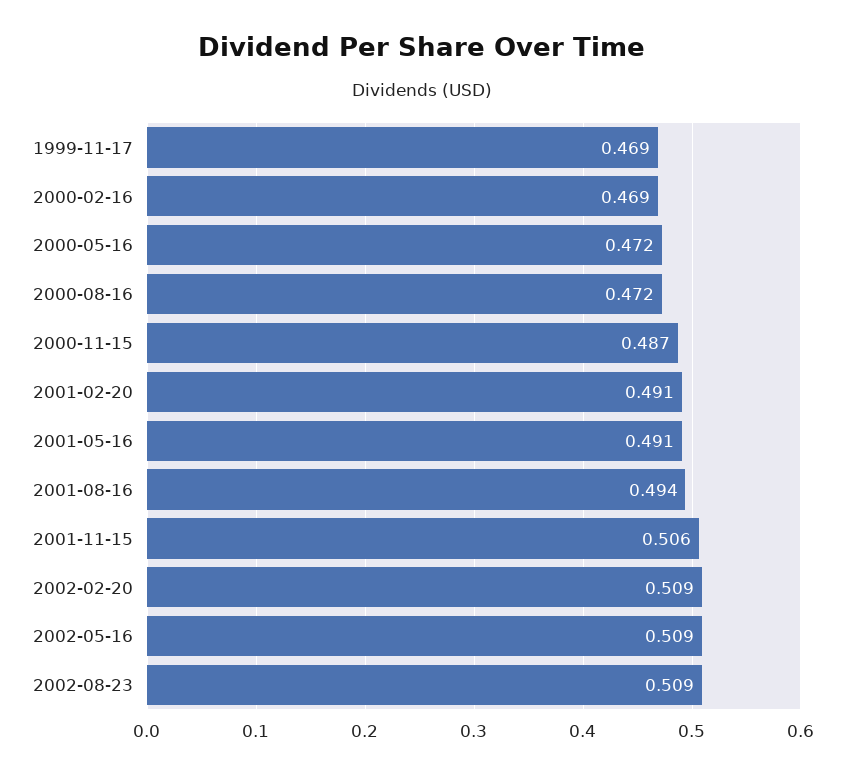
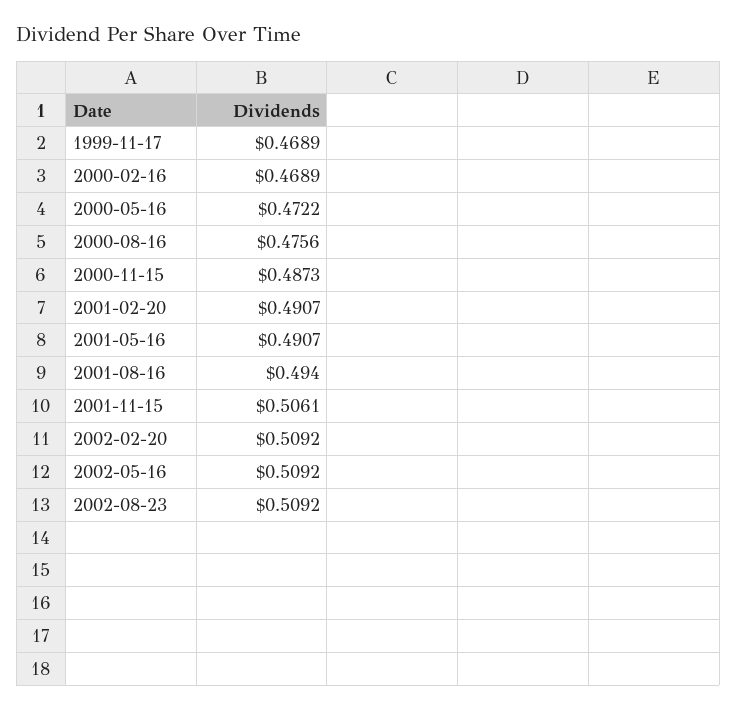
  {
    "1999-11-17": 0.4689,
    "2000-02-16": 0.4689,
    "2000-05-16": 0.4722,
-   "2000-08-16": 0.472,
+   "2000-08-16": 0.4756,
    "2000-11-15": 0.4873,
    "2001-02-20": 0.4907,
    "2001-05-16": 0.4907,
    "2001-08-16": 0.494,
    "2001-11-15": 0.5061,
    "2002-02-20": 0.5092,
    "2002-05-16": 0.5092,
    "2002-08-23": 0.5092
  }

